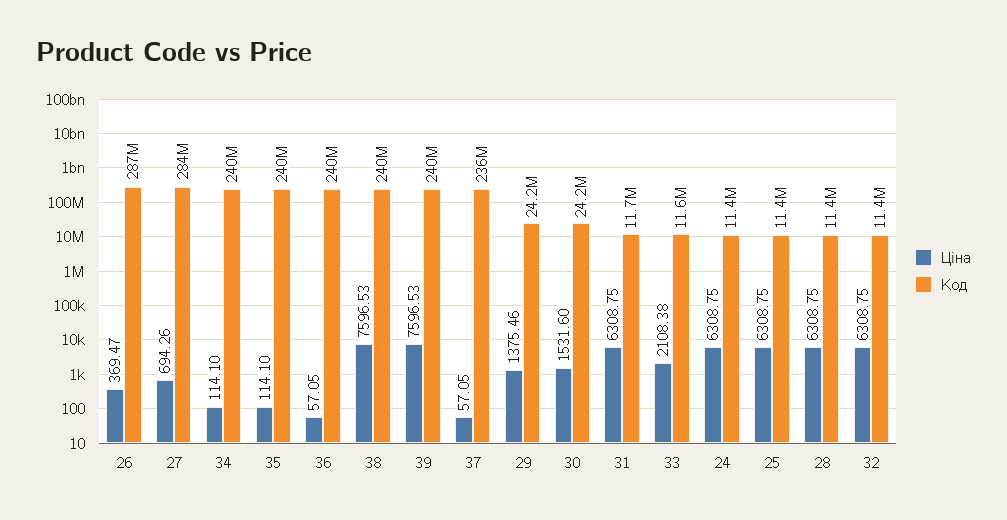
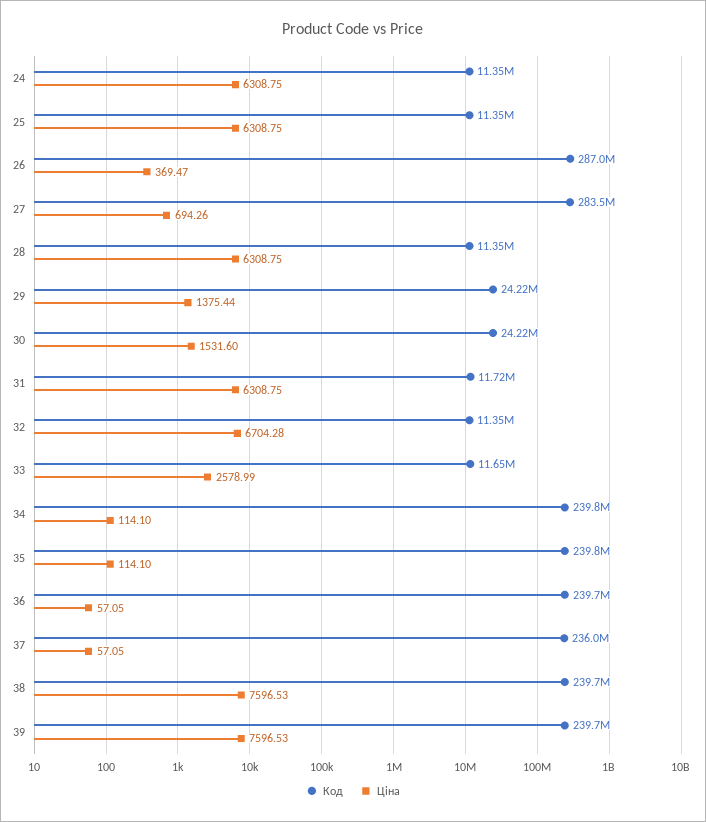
  {
    "Ціна": {
      "26": 369.47,
      "27": 694.26,
      "34": 114.1,
      "35": 114.1,
      "36": 57.05,
      "38": 7596.53,
      "39": 7596.53,
      "37": 57.05,
-     "29": 1375.46,
+     "29": 1375.44,
      "30": 1531.6,
      "31": 6308.75,
-     "33": 2108.38,
+     "33": 2578.99,
      "24": 6308.75,
      "25": 6308.75,
      "28": 6308.75,
-     "32": 6308.75
+     "32": 6704.28
    },
    "Код": {
      "26": 287000000,
      "27": 283500000,
      "34": 239800000,
      "35": 239800000,
      "36": 239700000,
      "38": 239700000,
      "39": 239700000,
      "37": 236000000,
      "29": 24220000,
      "30": 24220000,
      "31": 11720000,
      "33": 11650000,
      "24": 11350000,
      "25": 11350000,
      "28": 11350000,
      "32": 11350000
    }
  }

